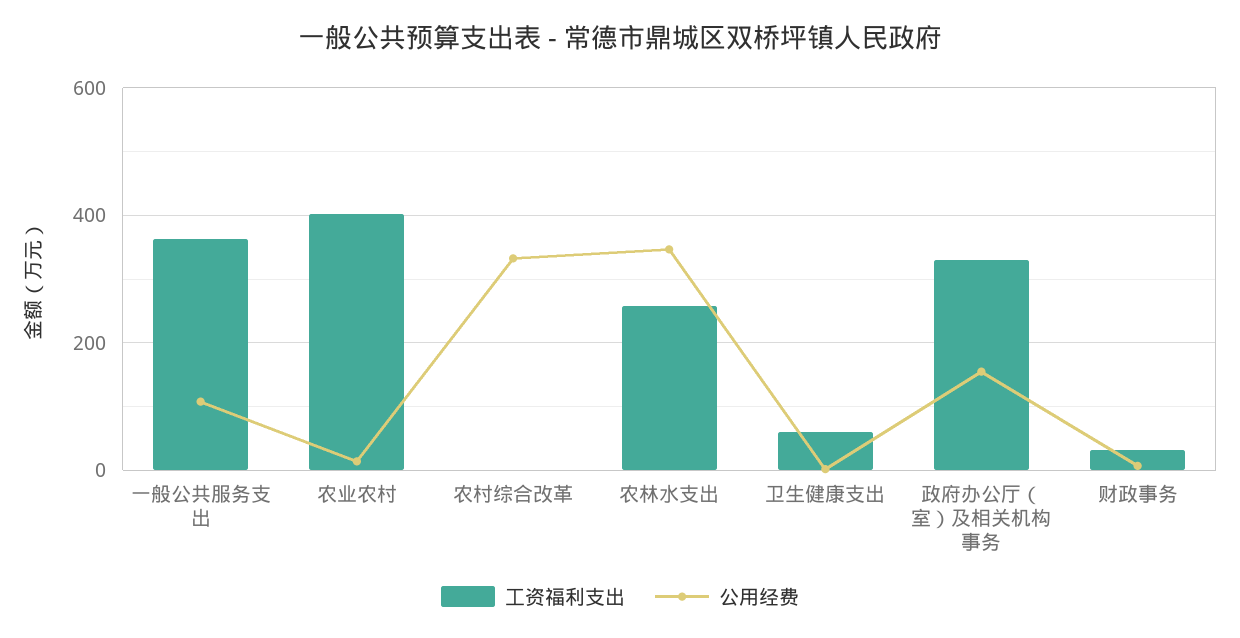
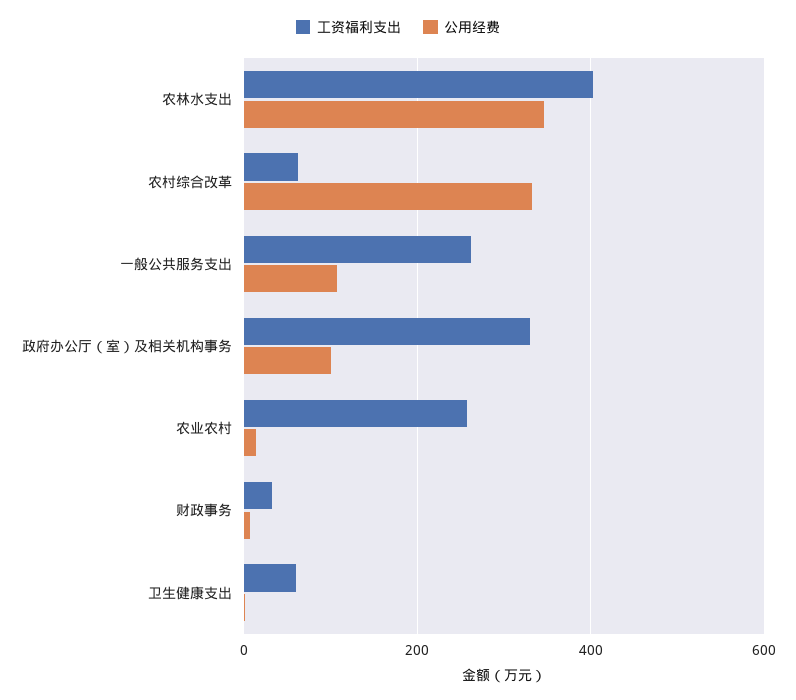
  {
    "工资福利支出": {
-     "一般公共服务支出": 360,
+     "一般公共服务支出": 260,
-     "农业农村": 400,
+     "农业农村": 260,
-     "农村综合改革": 0,
+     "农村综合改革": 60,
-     "农林水支出": 260,
+     "农林水支出": 400,
      "卫生健康支出": 60,
      "政府办公厅（室）及相关机构事务": 320,
      "财政事务": 40
    },
    "公用经费": {
      "一般公共服务支出": 100,
      "农业农村": 20,
      "农村综合改革": 340,
      "农林水支出": 340,
      "卫生健康支出": 0,
-     "政府办公厅（室）及相关机构事务": 160,
+     "政府办公厅（室）及相关机构事务": 100,
      "财政事务": 0
    }
  }

